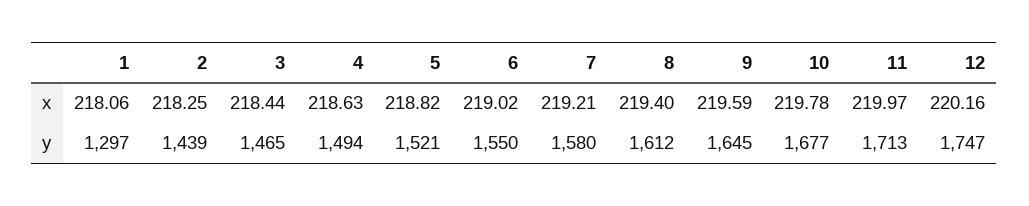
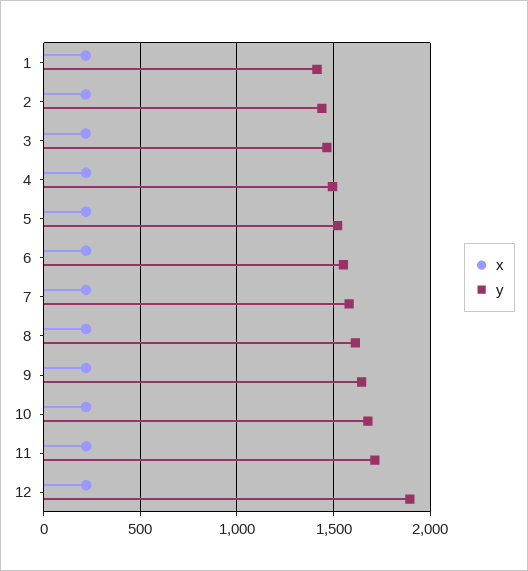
  {
    "x": {
      "1": 218.06,
      "2": 218.25,
      "3": 218.44,
      "4": 218.63,
      "5": 218.82,
      "6": 219.02,
      "7": 219.21,
      "8": 219.4,
      "9": 219.59,
      "10": 219.78,
      "11": 219.97,
      "12": 220.16
    },
    "y": {
-     "1": 1297,
+     "1": 1400,
      "2": 1439,
      "3": 1465,
      "4": 1494,
      "5": 1521,
      "6": 1550,
      "7": 1580,
      "8": 1612,
      "9": 1645,
      "10": 1677,
      "11": 1713,
-     "12": 1747
+     "12": 1900
    }
  }

